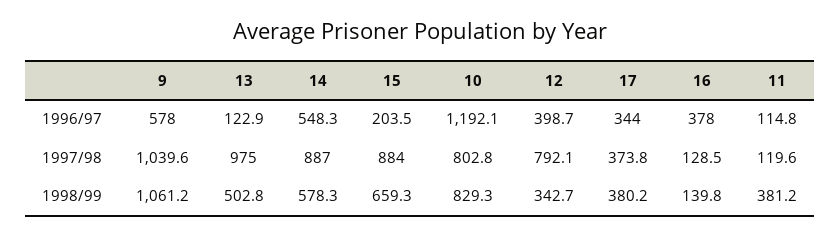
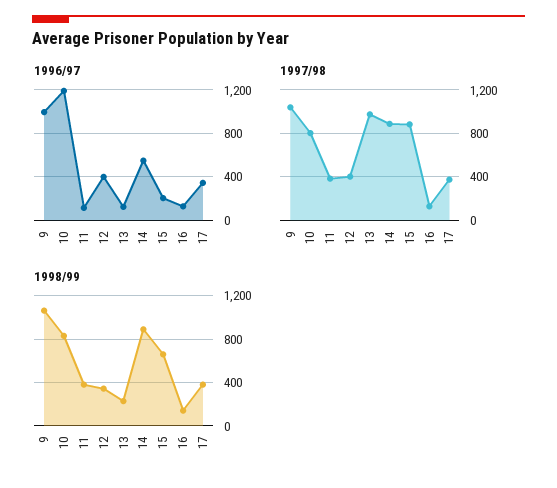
  {
    "1996/97": {
-     "9": 578,
+     "9": 1000,
      "13": 122.9,
      "14": 548.3,
      "15": 203.5,
      "10": 1192.1,
      "12": 398.7,
      "17": 344,
-     "16": 378,
+     "16": 100,
      "11": 114.8
    },
    "1997/98": {
      "9": 1039.6,
      "13": 975,
      "14": 887,
      "15": 884,
      "10": 802.8,
-     "12": 792.1,
+     "12": 400,
      "17": 373.8,
      "16": 128.5,
-     "11": 119.6
+     "11": 400
    },
    "1998/99": {
      "9": 1061.2,
-     "13": 502.8,
+     "13": 200,
-     "14": 578.3,
+     "14": 900,
      "15": 659.3,
      "10": 829.3,
      "12": 342.7,
      "17": 380.2,
      "16": 139.8,
      "11": 381.2
    }
  }

